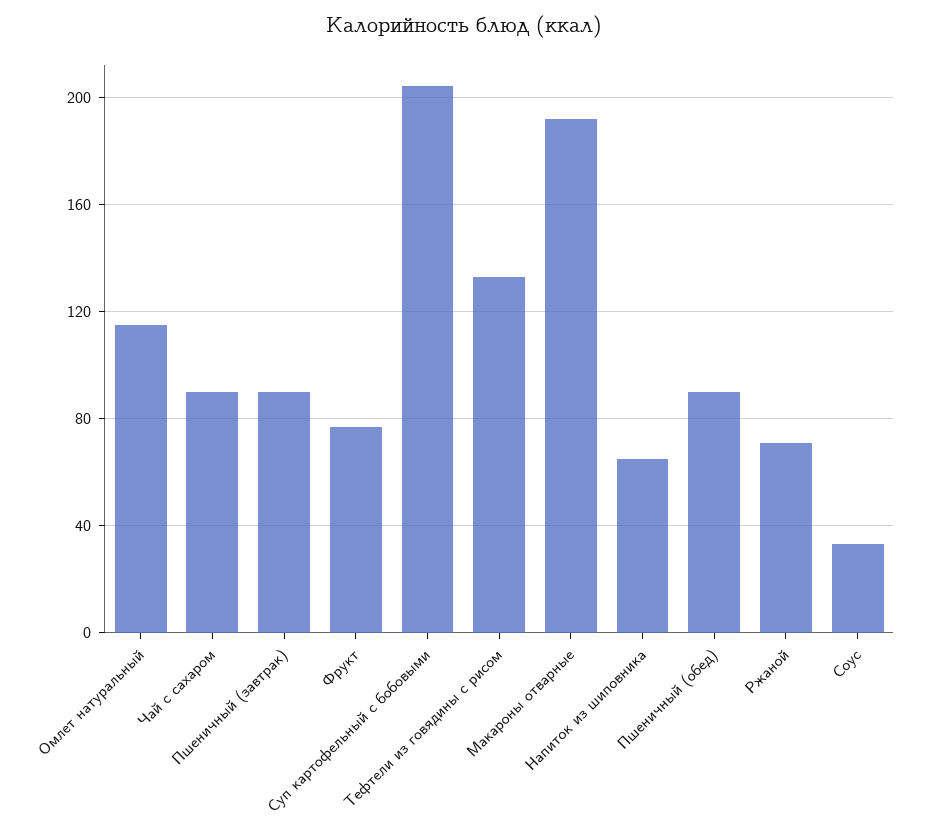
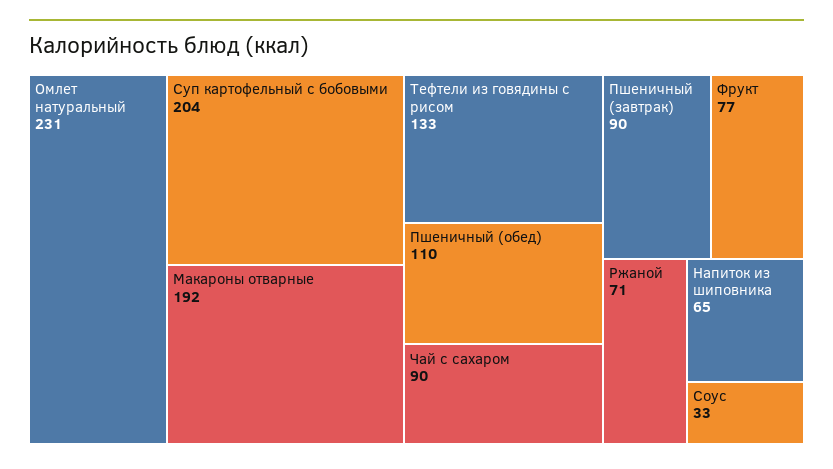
  {
-   "Омлет натуральный": 115,
+   "Омлет натуральный": 231,
    "Чай с сахаром": 90,
    "Пшеничный (завтрак)": 90,
    "Фрукт": 77,
    "Суп картофельный с бобовыми": 204,
    "Тефтели из говядины с рисом": 133,
    "Макароны отварные": 192,
    "Напиток из шиповника": 65,
-   "Пшеничный (обед)": 90,
+   "Пшеничный (обед)": 110,
    "Ржаной": 71,
    "Соус": 33
  }

